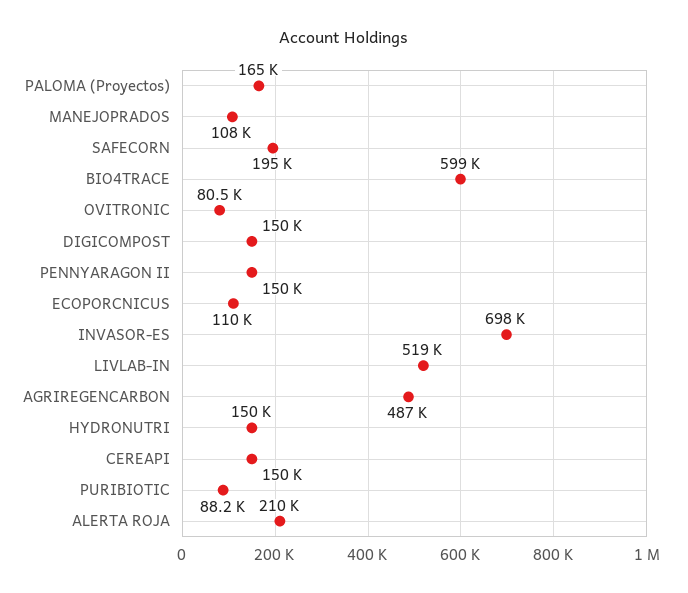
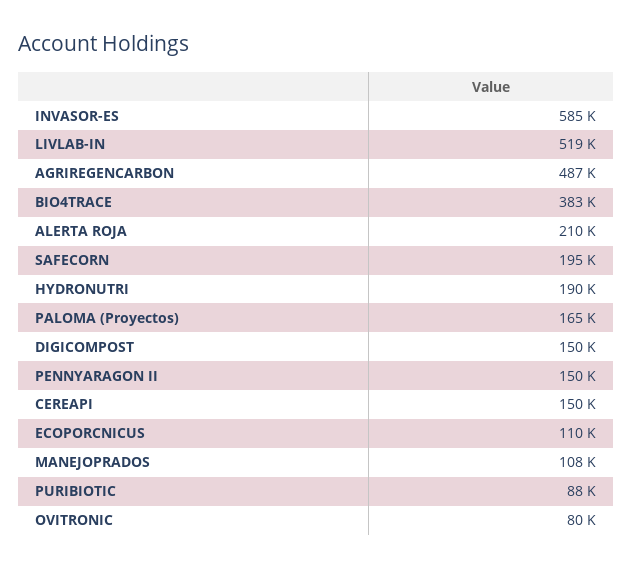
  {
    "PALOMA (Proyectos)": 165000,
    "MANEJOPRADOS": 108000,
    "SAFECORN": 195000,
-   "BIO4TRACE": 599000,
+   "BIO4TRACE": 383000,
    "OVITRONIC": 80500,
    "DIGICOMPOST": 150000,
    "PENNYARAGON II": 150000,
    "ECOPORCNICUS": 110000,
-   "INVASOR-ES": 698000,
+   "INVASOR-ES": 585000,
    "LIVLAB-IN": 519000,
    "AGRIREGENCARBON": 487000,
-   "HYDRONUTRI": 150000,
+   "HYDRONUTRI": 190000,
    "CEREAPI": 150000,
    "PURIBIOTIC": 88200,
    "ALERTA ROJA": 210000
  }

